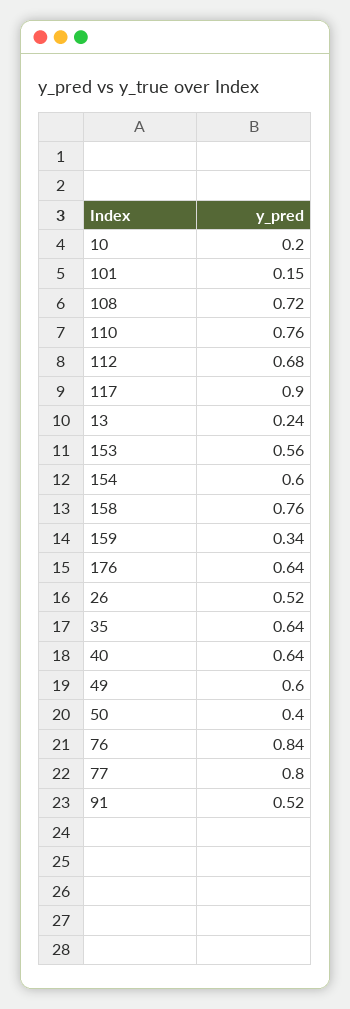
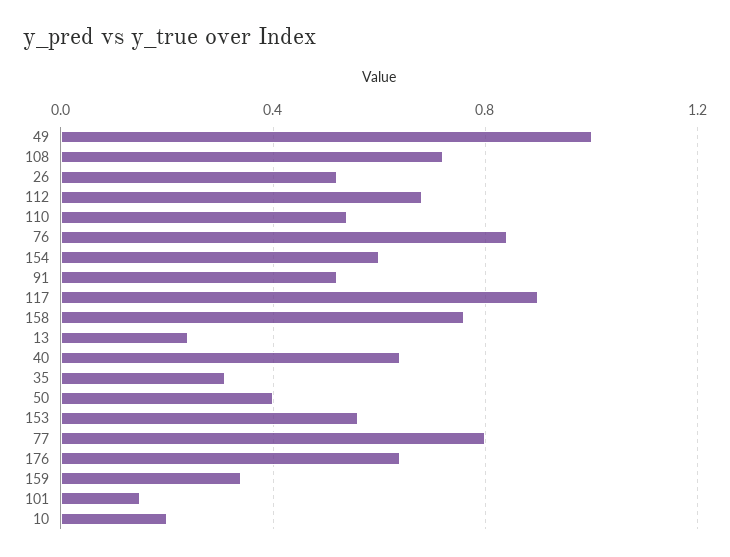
  {
    "10": 0.2,
    "101": 0.15,
    "108": 0.72,
-   "110": 0.76,
+   "110": 0.55,
    "112": 0.68,
    "117": 0.9,
    "13": 0.24,
    "153": 0.56,
    "154": 0.6,
    "158": 0.76,
    "159": 0.34,
    "176": 0.64,
    "26": 0.52,
-   "35": 0.64,
+   "35": 0.3,
    "40": 0.64,
-   "49": 0.6,
+   "49": 1,
    "50": 0.4,
    "76": 0.84,
    "77": 0.8,
    "91": 0.52
  }

